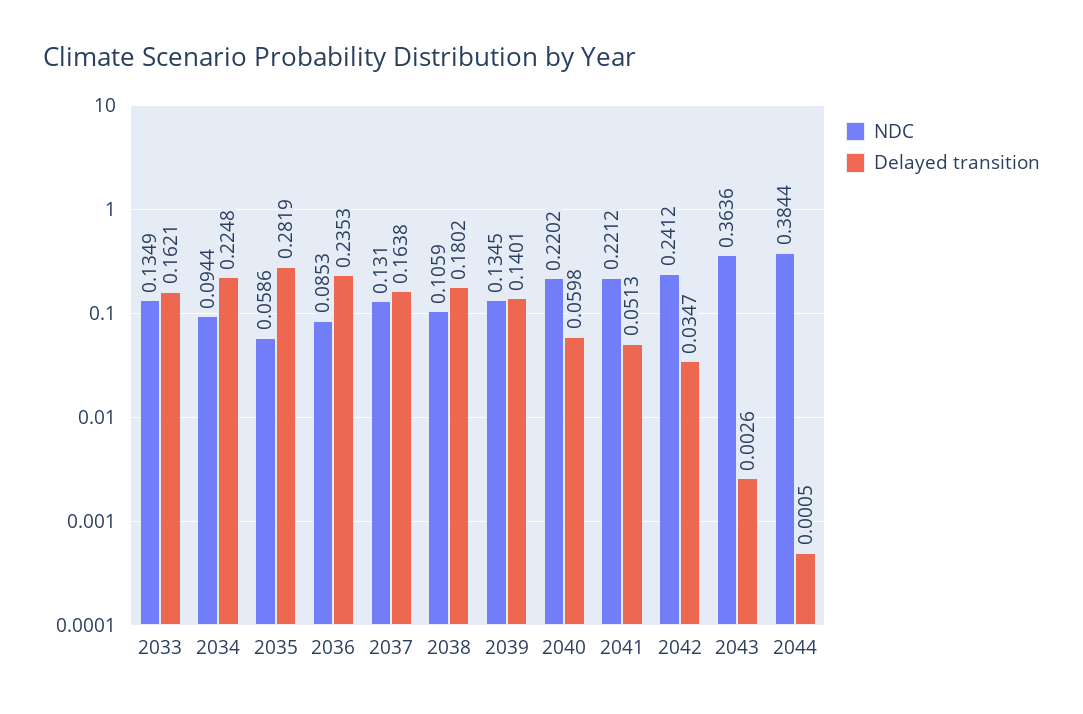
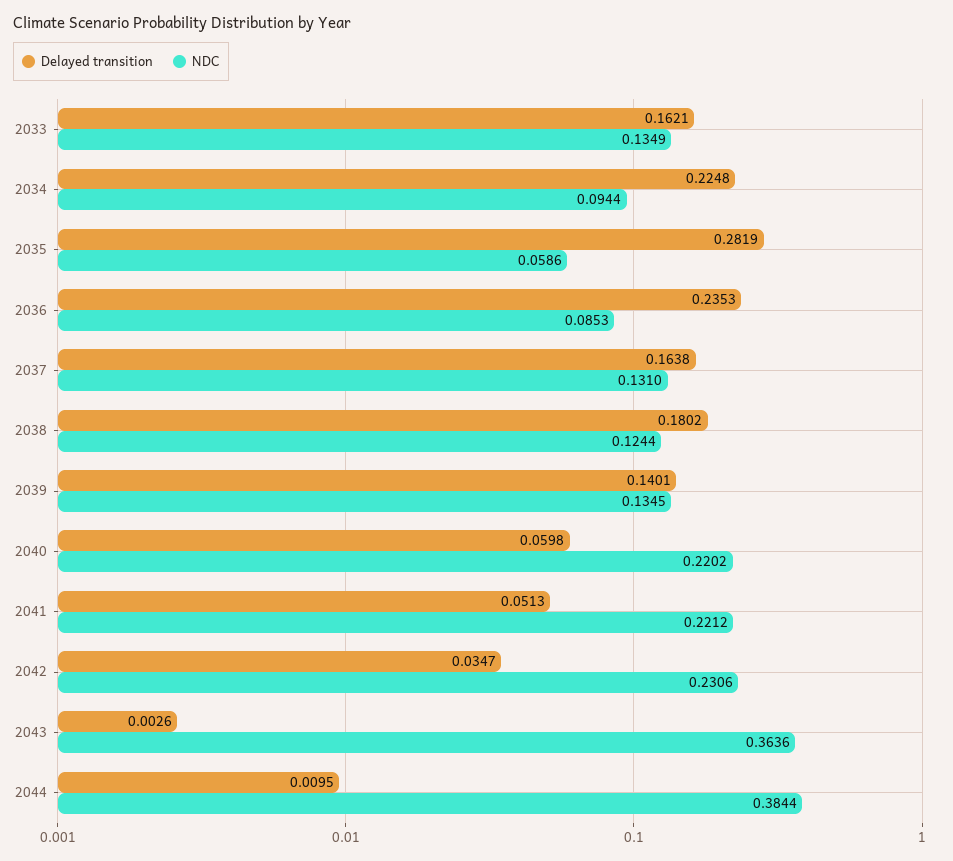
  {
    "NDC": {
      "2033": 0.1349,
      "2034": 0.0944,
      "2035": 0.0586,
      "2036": 0.0853,
      "2037": 0.131,
-     "2038": 0.1059,
+     "2038": 0.1244,
      "2039": 0.1345,
      "2040": 0.2202,
      "2041": 0.2212,
-     "2042": 0.2412,
+     "2042": 0.2306,
      "2043": 0.3636,
      "2044": 0.3844
    },
    "Delayed transition": {
      "2033": 0.1621,
      "2034": 0.2248,
      "2035": 0.2819,
      "2036": 0.2353,
      "2037": 0.1638,
      "2038": 0.1802,
      "2039": 0.1401,
      "2040": 0.0598,
      "2041": 0.0513,
      "2042": 0.0347,
      "2043": 0.0026,
-     "2044": 0.0005
+     "2044": 0.0095
    }
  }

